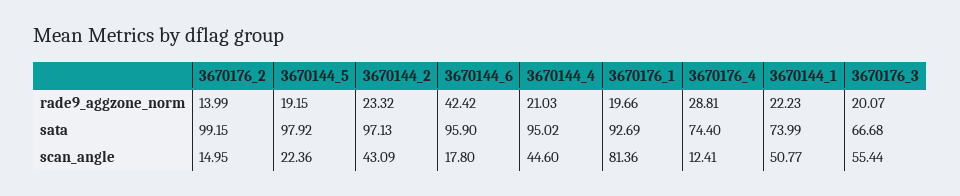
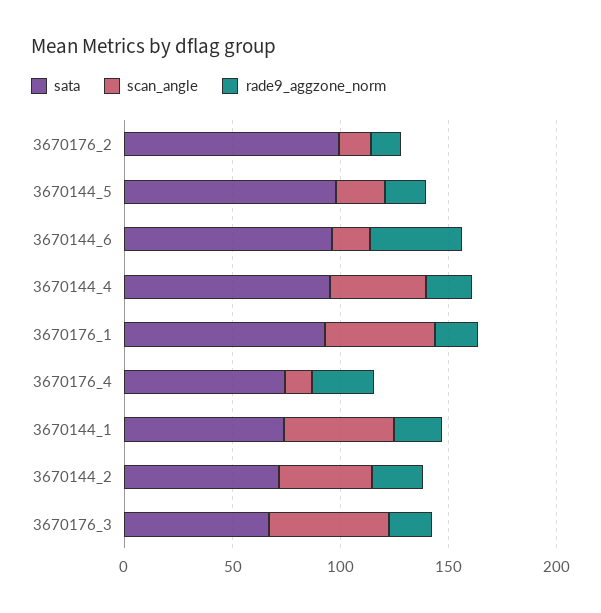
  {
    "rade9_aggzone_norm": {
      "3670176_2": 13.99,
      "3670144_5": 19.15,
      "3670144_2": 23.32,
      "3670144_6": 42.42,
      "3670144_4": 21.03,
      "3670176_1": 19.66,
      "3670176_4": 28.81,
      "3670144_1": 22.23,
      "3670176_3": 20.07
    },
    "sata": {
      "3670176_2": 99.15,
      "3670144_5": 97.92,
-     "3670144_2": 97.13,
+     "3670144_2": 70,
      "3670144_6": 95.9,
      "3670144_4": 95.02,
      "3670176_1": 92.69,
      "3670176_4": 74.4,
      "3670144_1": 73.99,
      "3670176_3": 66.68
    },
    "scan_angle": {
      "3670176_2": 14.95,
      "3670144_5": 22.36,
      "3670144_2": 43.09,
      "3670144_6": 17.8,
      "3670144_4": 44.6,
-     "3670176_1": 81.36,
+     "3670176_1": 50,
      "3670176_4": 12.41,
      "3670144_1": 50.77,
      "3670176_3": 55.44
    }
  }

